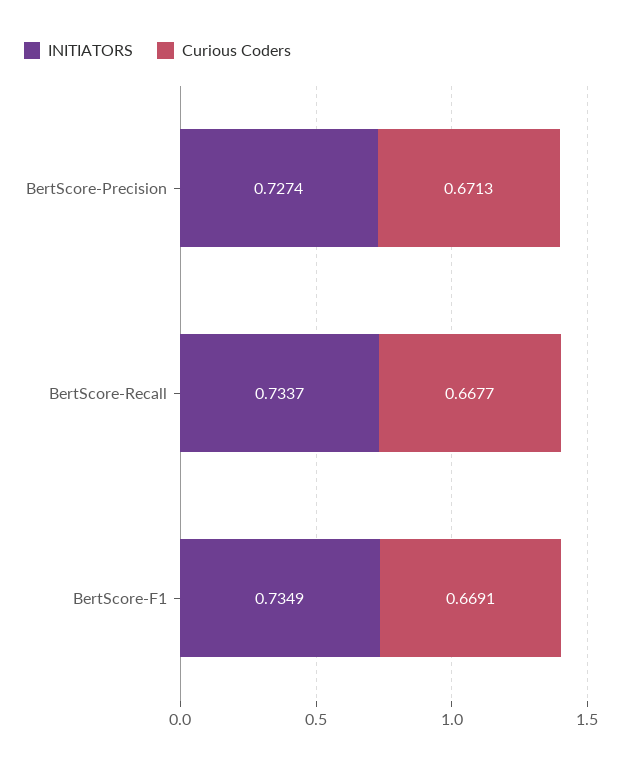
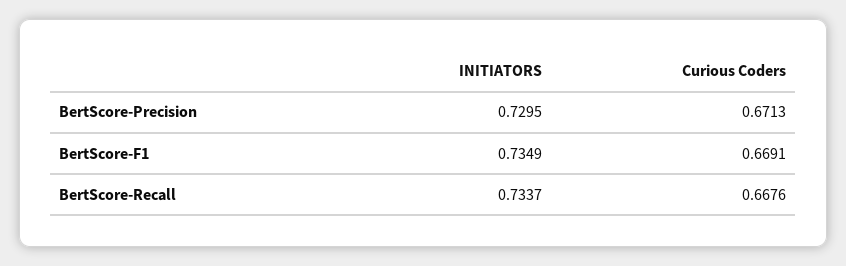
  {
    "INITIATORS": {
-     "BertScore-Precision": 0.7274,
+     "BertScore-Precision": 0.7295,
      "BertScore-Recall": 0.7337,
      "BertScore-F1": 0.7349
    },
    "Curious Coders": {
      "BertScore-Precision": 0.6713,
-     "BertScore-Recall": 0.6677,
+     "BertScore-Recall": 0.6676,
      "BertScore-F1": 0.6691
    }
  }

